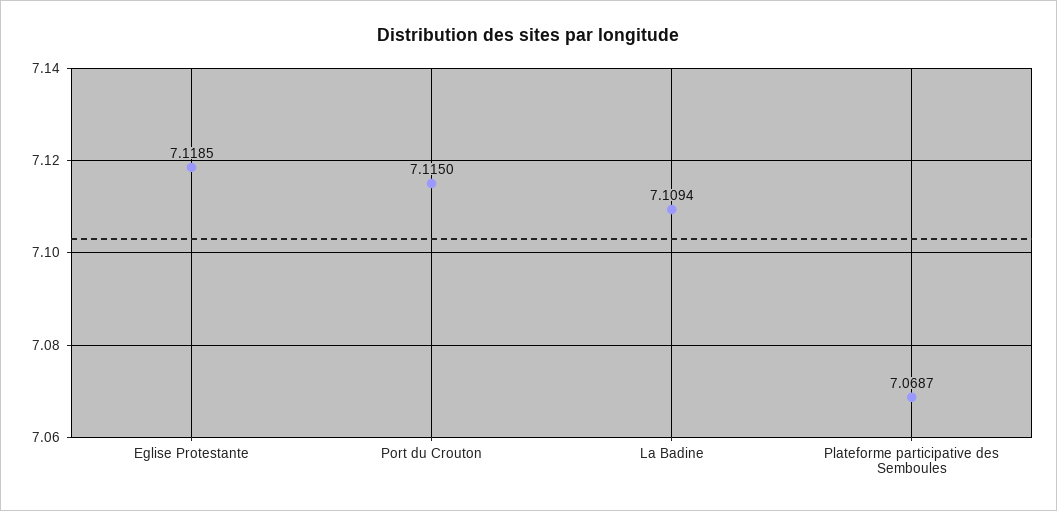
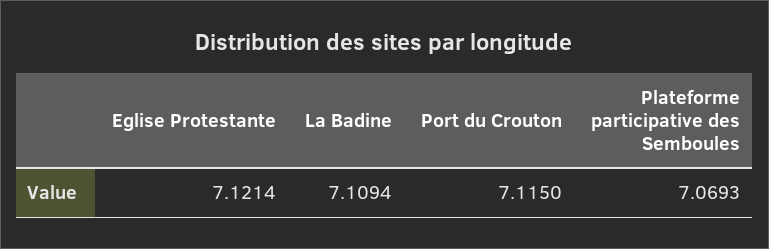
  {
-   "Eglise Protestante": 7.1185,
+   "Eglise Protestante": 7.1214,
    "Port du Crouton": 7.115,
    "La Badine": 7.1094,
-   "Plateforme participative des Semboules": 7.0687
+   "Plateforme participative des Semboules": 7.0693
  }

